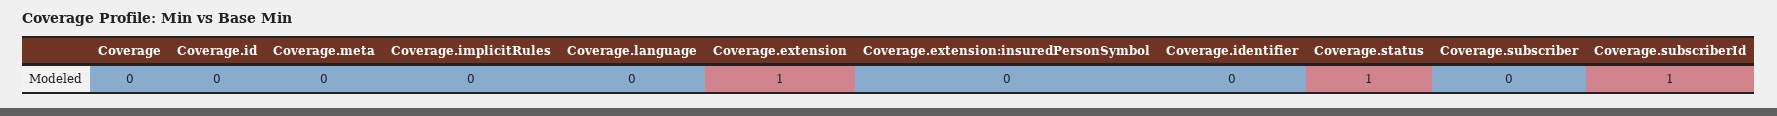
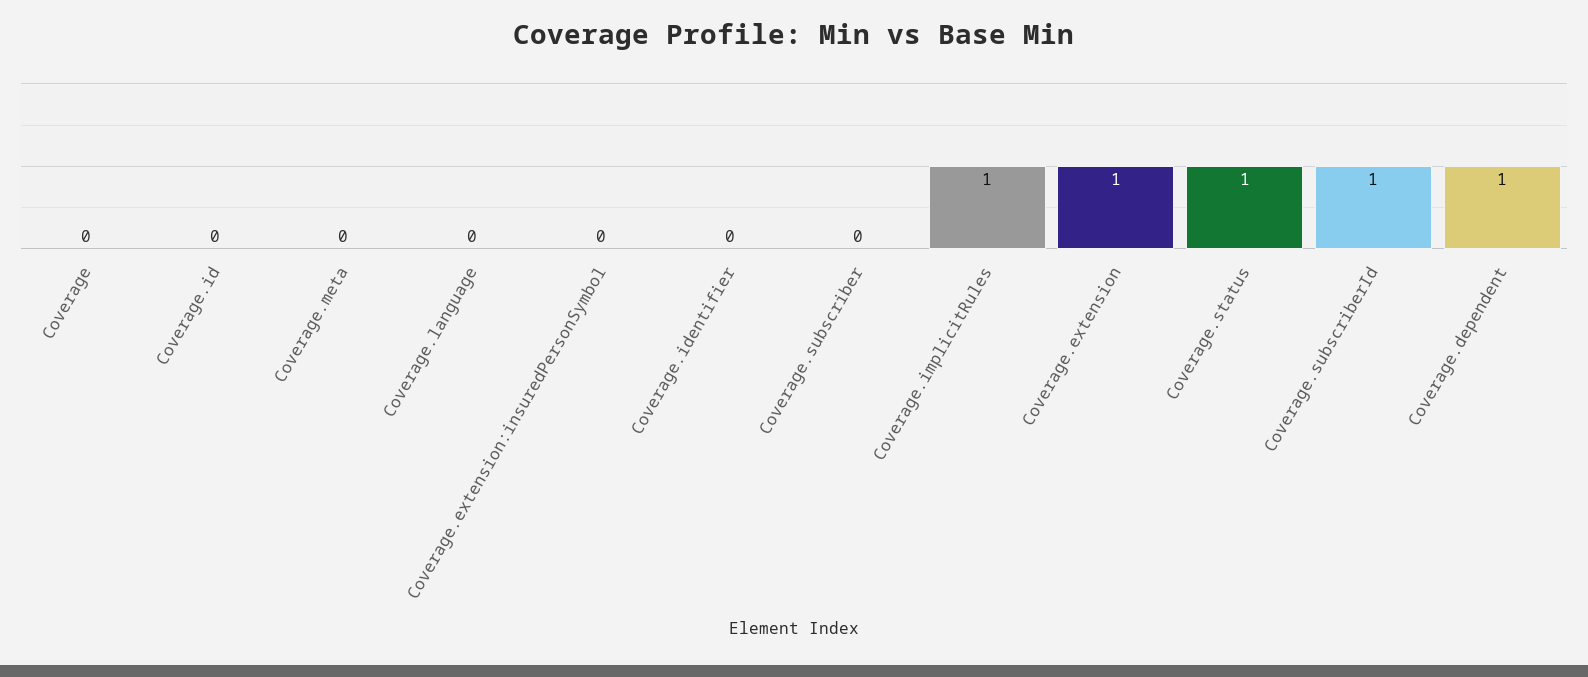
  {
    "Coverage": 0,
    "Coverage.id": 0,
    "Coverage.meta": 0,
-   "Coverage.implicitRules": 0,
+   "Coverage.implicitRules": 1,
    "Coverage.language": 0,
    "Coverage.extension": 1,
    "Coverage.extension:insuredPersonSymbol": 0,
    "Coverage.identifier": 0,
    "Coverage.status": 1,
    "Coverage.subscriber": 0,
-   "Coverage.subscriberId": 1
+   "Coverage.subscriberId": 1,
+   "Coverage.dependent": 1
  }

